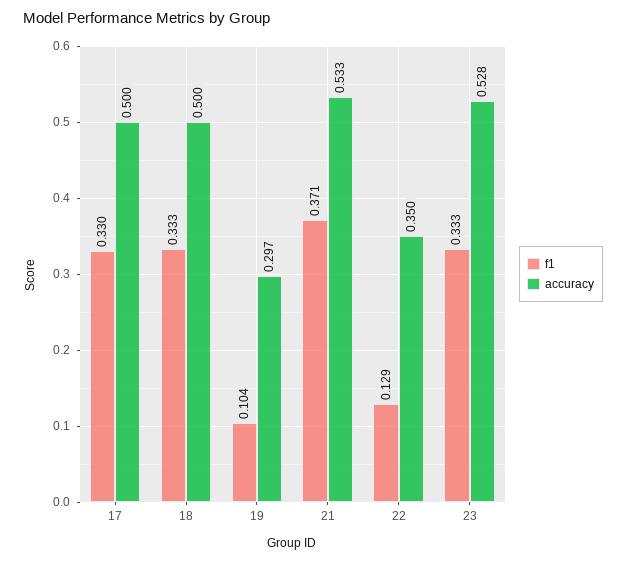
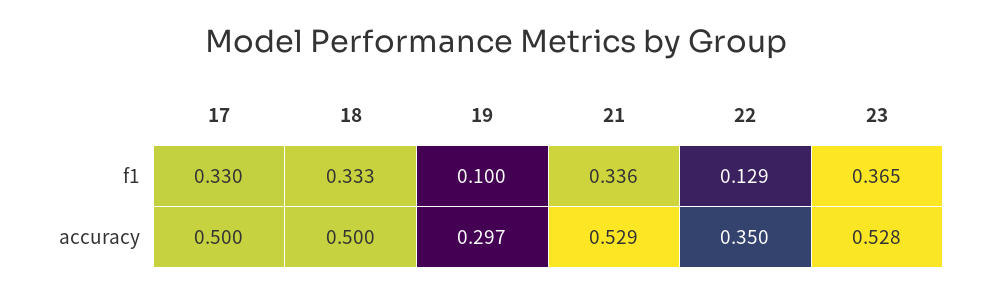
  {
    "f1": {
      "17": 0.33,
      "18": 0.333,
-     "19": 0.104,
+     "19": 0.1,
-     "21": 0.371,
+     "21": 0.336,
      "22": 0.129,
-     "23": 0.333
+     "23": 0.365
    },
    "accuracy": {
      "17": 0.5,
      "18": 0.5,
      "19": 0.297,
-     "21": 0.533,
+     "21": 0.529,
      "22": 0.35,
      "23": 0.528
    }
  }

